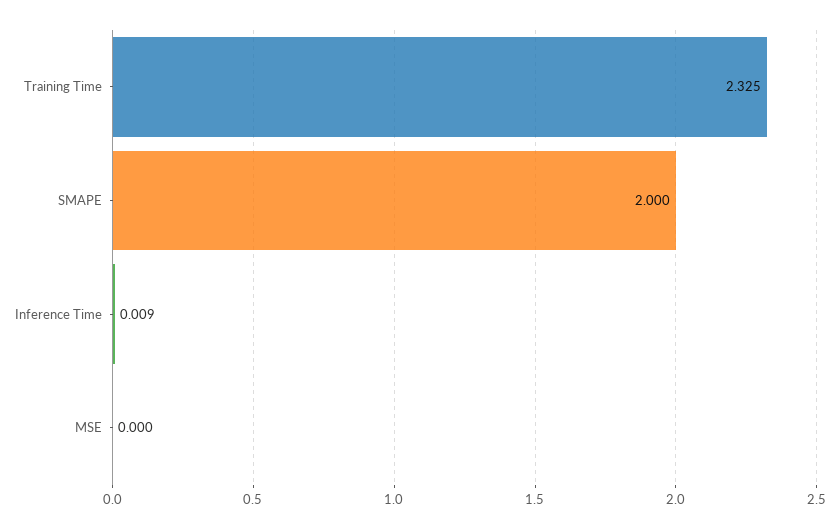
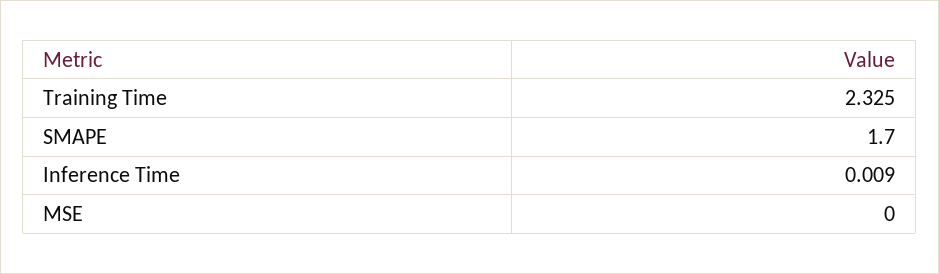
  {
    "Training Time": 2.325,
-   "SMAPE": 2,
+   "SMAPE": 1.7,
    "Inference Time": 0.009,
    "MSE": 0
  }

